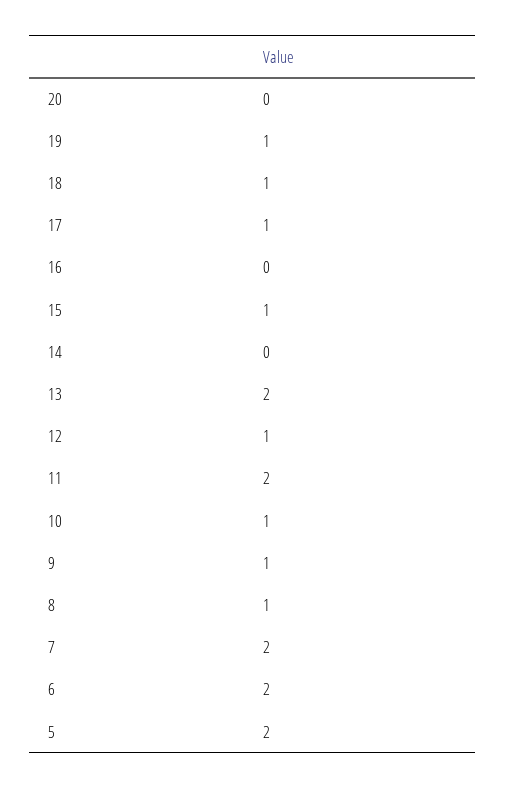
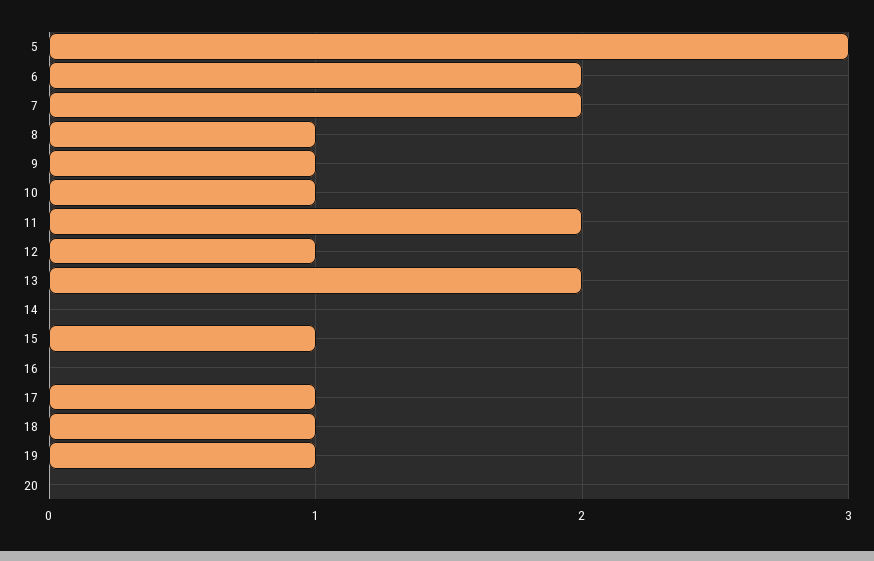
  {
    "20": 0,
    "19": 1,
    "18": 1,
    "17": 1,
    "16": 0,
    "15": 1,
    "14": 0,
    "13": 2,
    "12": 1,
    "11": 2,
    "10": 1,
    "9": 1,
    "8": 1,
    "7": 2,
    "6": 2,
-   "5": 2
+   "5": 3
  }

